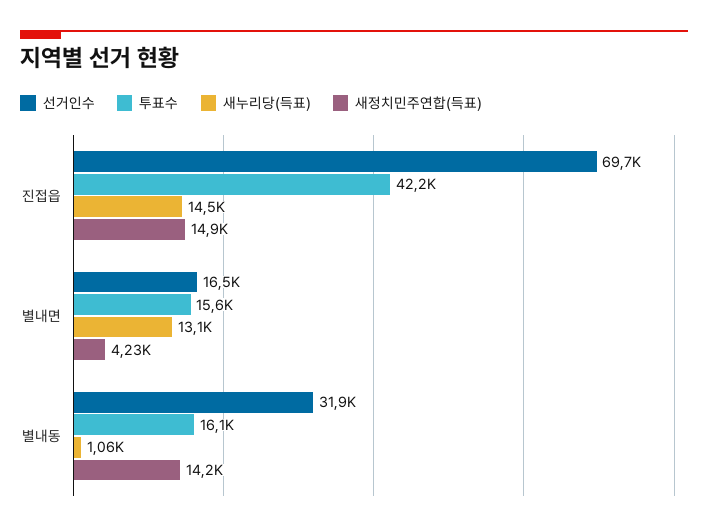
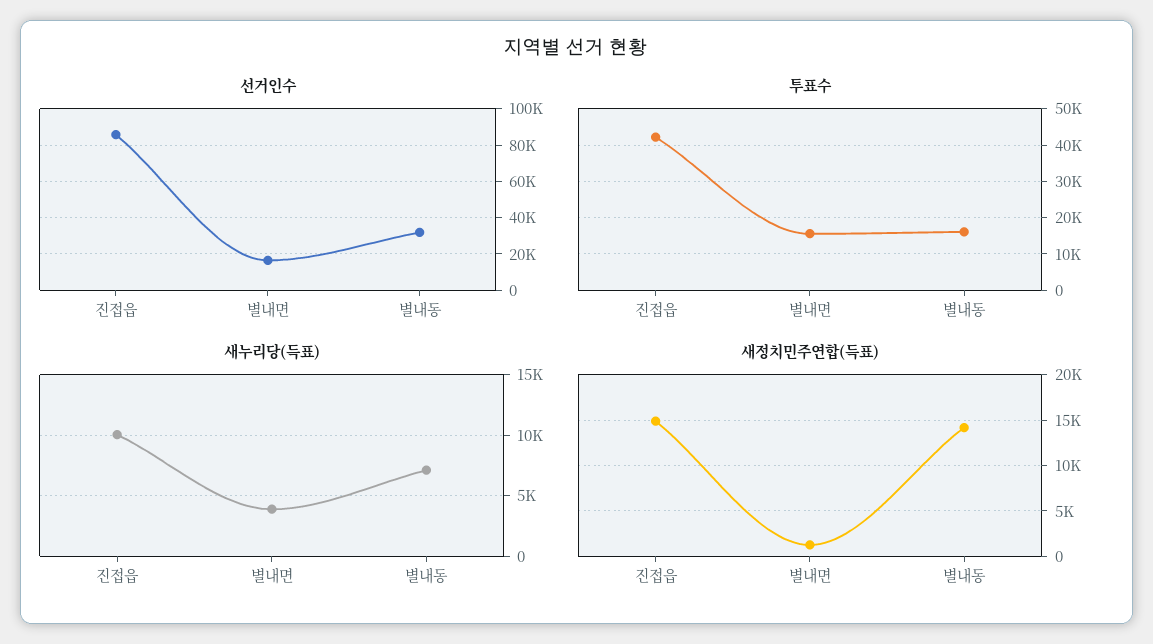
  {
    "선거인수": {
-     "진접읍": 69700,
+     "진접읍": 85000,
      "별내면": 16500,
      "별내동": 31900
    },
    "투표수": {
      "진접읍": 42200,
      "별내면": 15600,
      "별내동": 16100
    },
    "새누리당(득표)": {
-     "진접읍": 14500,
+     "진접읍": 10000,
-     "별내면": 13100,
+     "별내면": 4000,
-     "별내동": 1060
+     "별내동": 7000
    },
    "새정치민주연합(득표)": {
      "진접읍": 14900,
-     "별내면": 4230,
+     "별내면": 1000,
      "별내동": 14200
    }
  }

